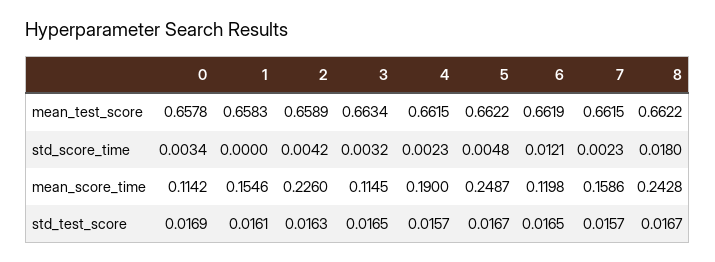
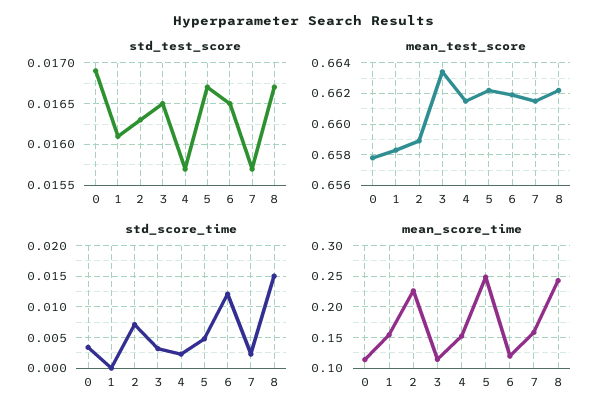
  {
    "mean_test_score": {
      "0": 0.6578,
      "1": 0.6583,
      "2": 0.6589,
      "3": 0.6634,
      "4": 0.6615,
      "5": 0.6622,
      "6": 0.6619,
      "7": 0.6615,
      "8": 0.6622
    },
    "std_score_time": {
      "0": 0.0034,
      "1": 0,
-     "2": 0.0042,
+     "2": 0.007,
      "3": 0.0032,
      "4": 0.0023,
      "5": 0.0048,
      "6": 0.0121,
      "7": 0.0023,
-     "8": 0.018
+     "8": 0.015
    },
    "mean_score_time": {
      "0": 0.1142,
      "1": 0.1546,
      "2": 0.226,
      "3": 0.1145,
-     "4": 0.19,
+     "4": 0.15,
      "5": 0.2487,
      "6": 0.1198,
      "7": 0.1586,
      "8": 0.2428
    },
    "std_test_score": {
      "0": 0.0169,
      "1": 0.0161,
      "2": 0.0163,
      "3": 0.0165,
      "4": 0.0157,
      "5": 0.0167,
      "6": 0.0165,
      "7": 0.0157,
      "8": 0.0167
    }
  }

